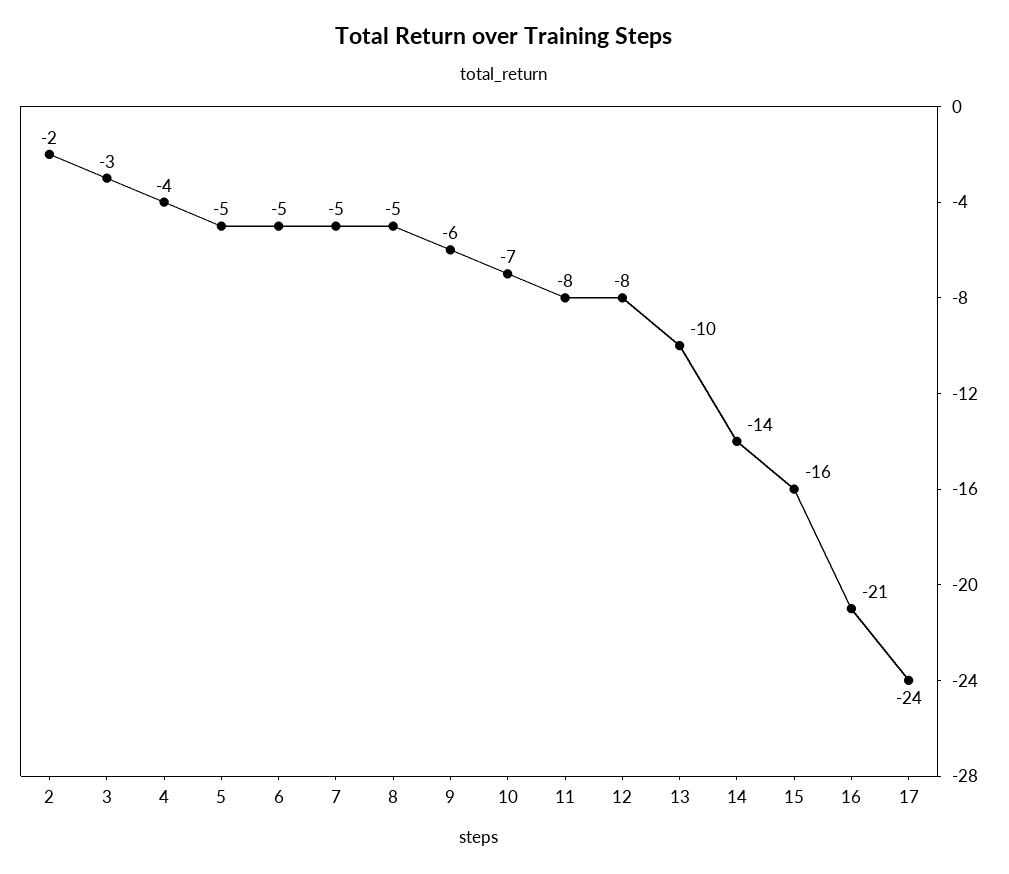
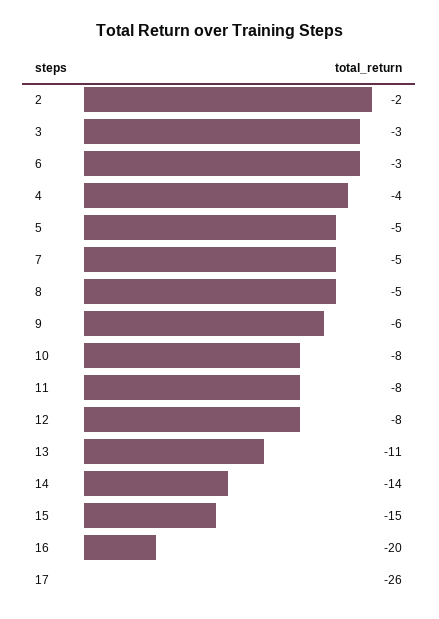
  {
    "2": -2,
    "3": -3,
    "4": -4,
    "5": -5,
-   "6": -5,
+   "6": -3,
    "7": -5,
    "8": -5,
    "9": -6,
-   "10": -7,
+   "10": -8,
    "11": -8,
    "12": -8,
-   "13": -10,
+   "13": -11,
    "14": -14,
-   "15": -16,
+   "15": -15,
-   "16": -21,
+   "16": -20,
-   "17": -24
+   "17": -26
  }

